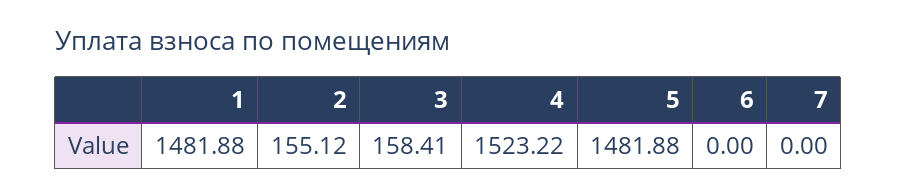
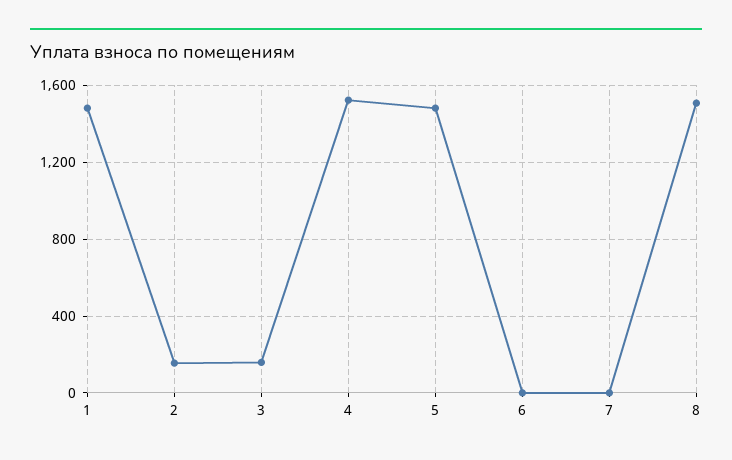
  {
    "1": 1481.88,
    "2": 155.12,
    "3": 158.41,
    "4": 1523.22,
    "5": 1481.88,
    "6": 0,
-   "7": 0
+   "7": 0,
+   "8": 1500
  }

